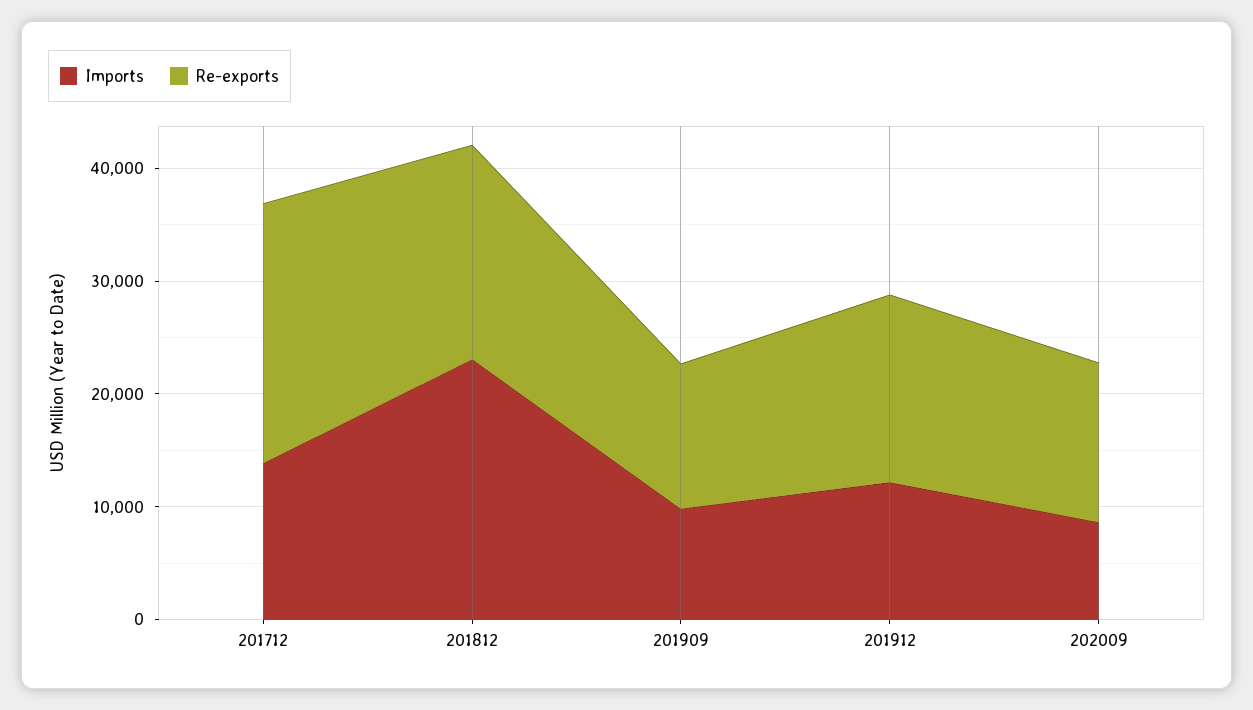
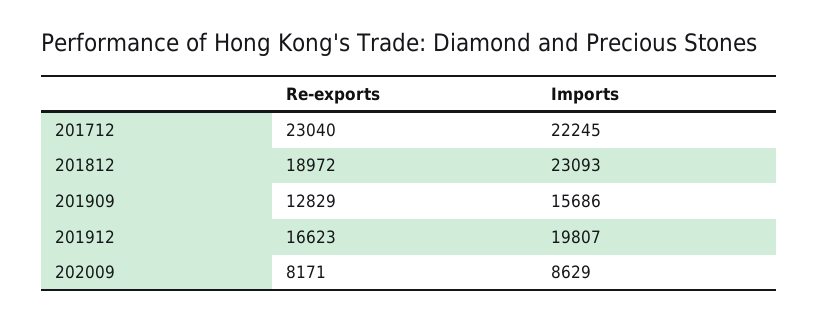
  {
    "Imports": {
-     "201712": 14000,
+     "201712": 22245,
      "201812": 23093,
-     "201909": 10000,
+     "201909": 15686,
-     "201912": 12000,
+     "201912": 19807,
      "202009": 8629
    },
    "Re-exports": {
      "201712": 23040,
      "201812": 18972,
      "201909": 12829,
      "201912": 16623,
-     "202009": 14000
+     "202009": 8171
    }
  }

